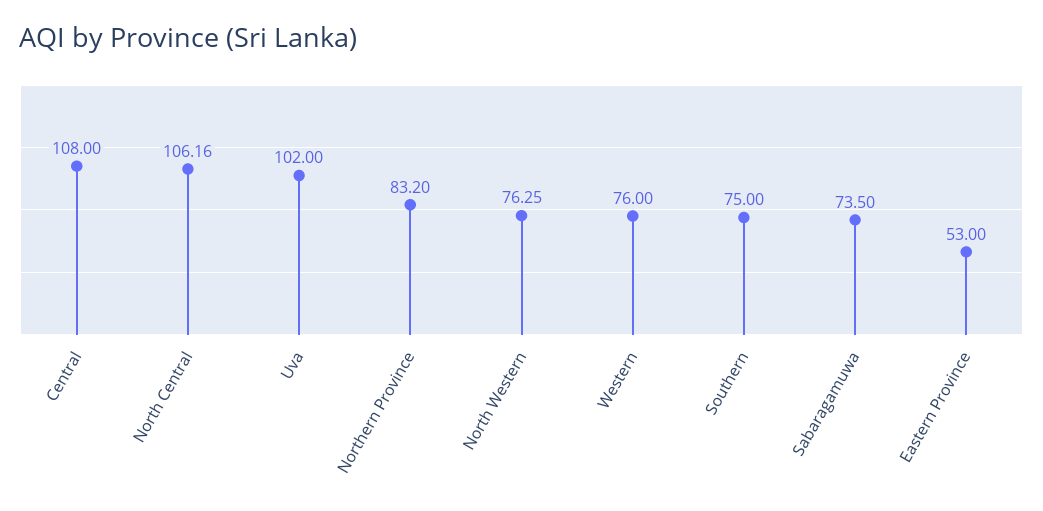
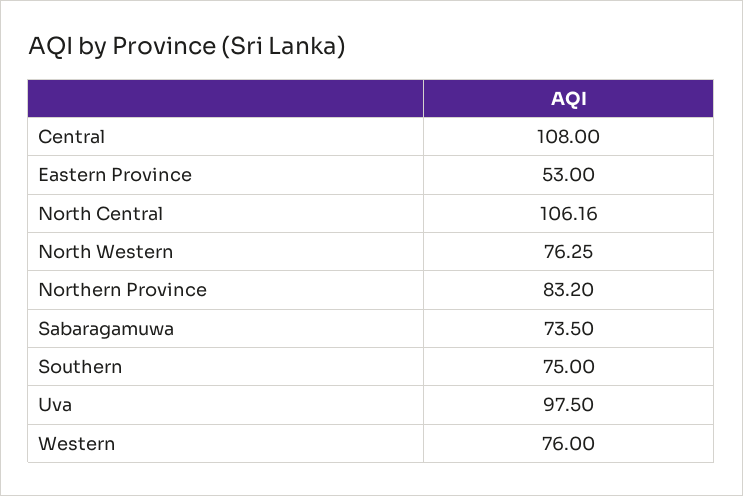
  {
    "Central": 108,
    "North Central": 106.16,
-   "Uva": 102,
+   "Uva": 97.5,
    "Northern Province": 83.2,
    "North Western": 76.25,
    "Western": 76,
    "Southern": 75,
    "Sabaragamuwa": 73.5,
    "Eastern Province": 53
  }

